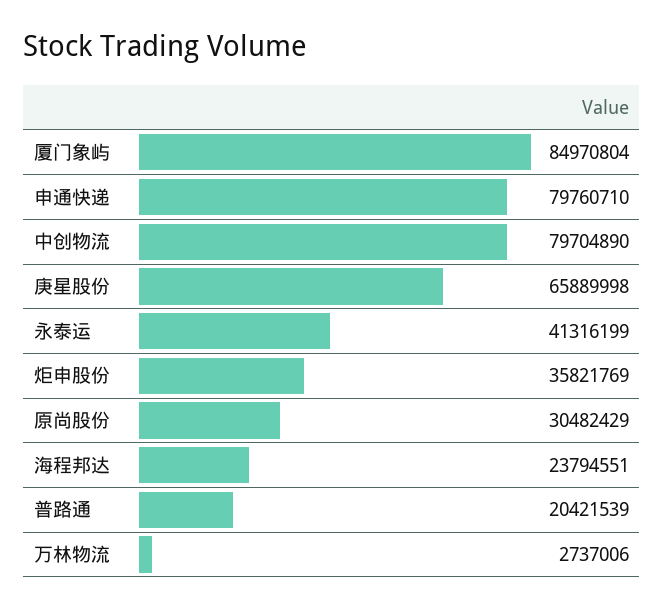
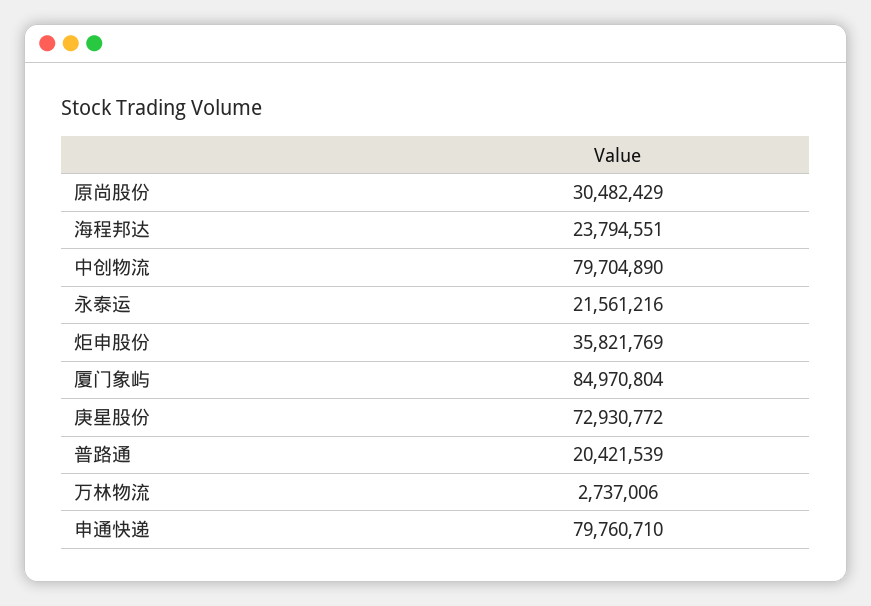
  {
    "厦门象屿": 84970804,
    "申通快递": 79760710,
    "中创物流": 79704890,
-   "庚星股份": 65889998,
+   "庚星股份": 72930772,
-   "永泰运": 41316199,
+   "永泰运": 21561216,
    "炬申股份": 35821769,
    "原尚股份": 30482429,
    "海程邦达": 23794551,
    "普路通": 20421539,
    "万林物流": 2737006
  }

